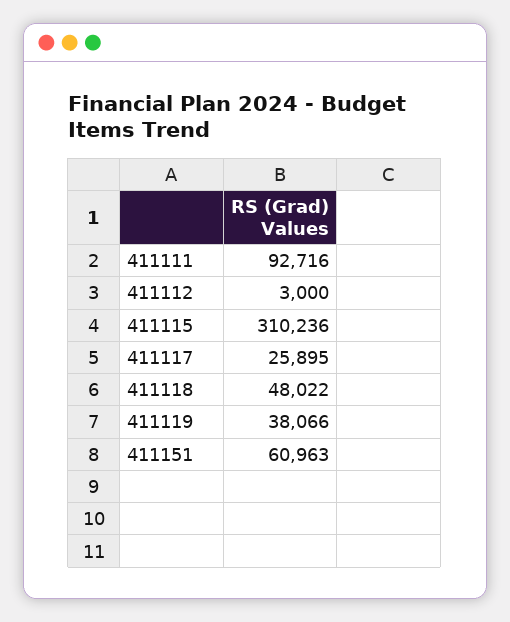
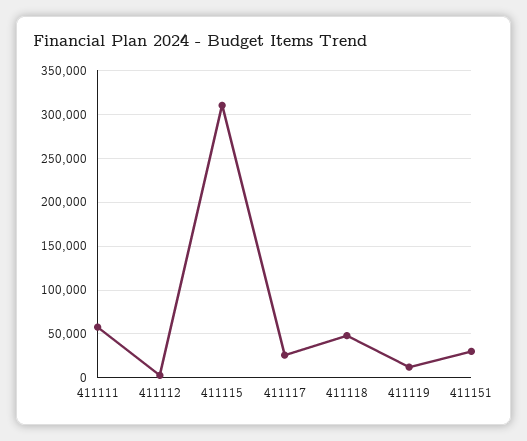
  {
-   "411111": 92716,
+   "411111": 60000,
    "411112": 3000,
    "411115": 310236,
    "411117": 25895,
    "411118": 48022,
-   "411119": 38066,
+   "411119": 10000,
-   "411151": 60963
+   "411151": 30000
  }

